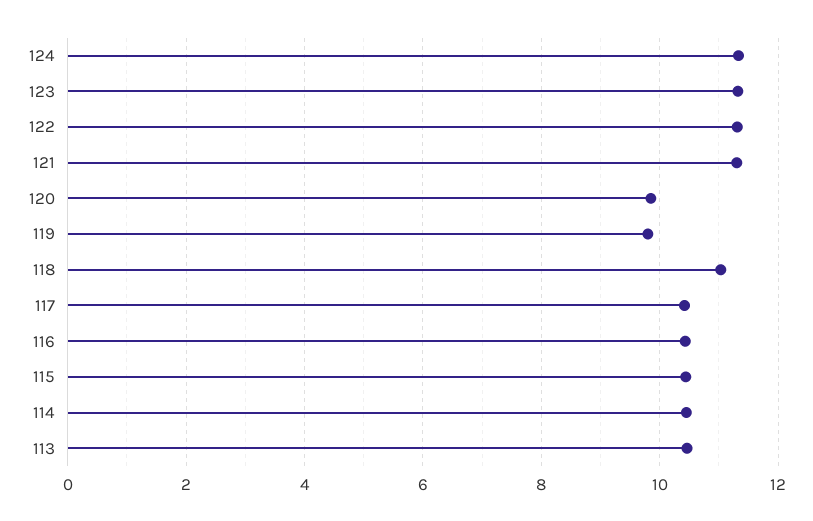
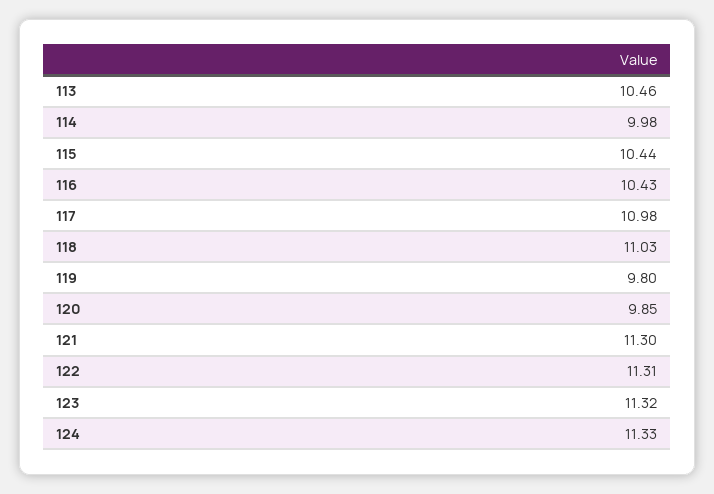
  {
    "124": 11.33,
    "123": 11.32,
    "122": 11.31,
    "121": 11.3,
    "120": 9.85,
    "119": 9.8,
    "118": 11.03,
-   "117": 10.4,
+   "117": 10.98,
    "116": 10.43,
    "115": 10.44,
-   "114": 10.4,
+   "114": 9.98,
    "113": 10.46
  }

